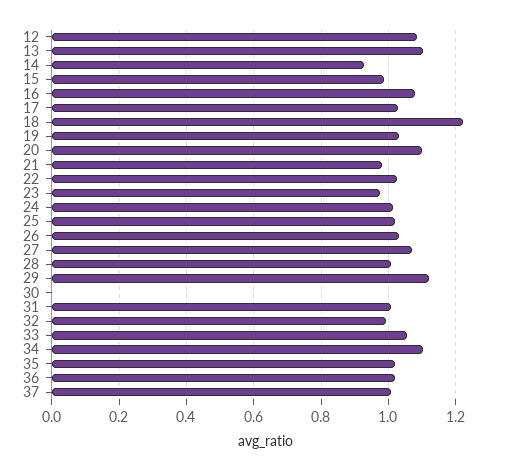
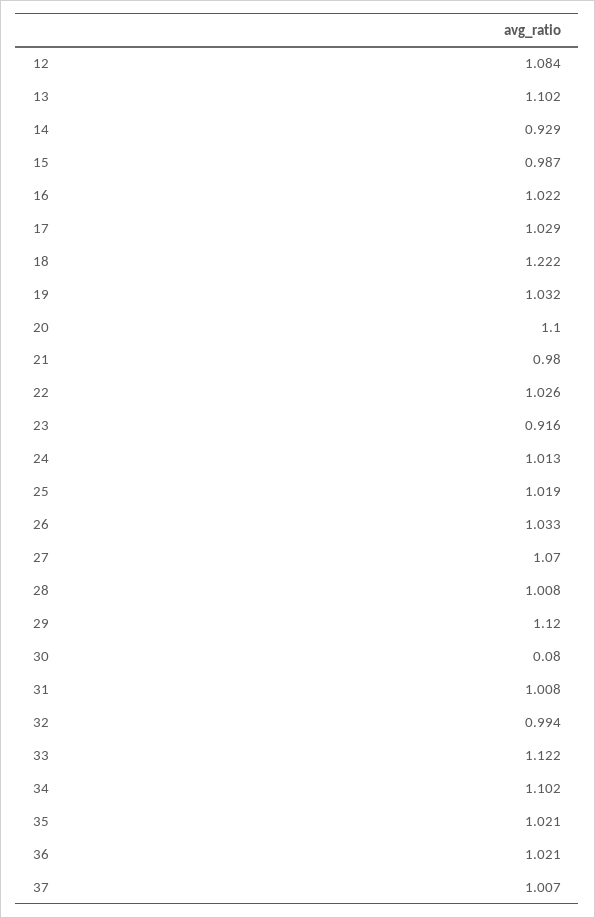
  {
    "12": 1.084,
    "13": 1.102,
    "14": 0.929,
    "15": 0.987,
-   "16": 1.08,
+   "16": 1.022,
    "17": 1.029,
    "18": 1.222,
    "19": 1.032,
    "20": 1.1,
    "21": 0.98,
    "22": 1.026,
-   "23": 0.98,
+   "23": 0.916,
    "24": 1.013,
    "25": 1.019,
    "26": 1.033,
    "27": 1.07,
    "28": 1.008,
    "29": 1.12,
-   "30": 0,
+   "30": 0.08,
    "31": 1.008,
    "32": 0.994,
-   "33": 1.06,
+   "33": 1.122,
    "34": 1.102,
    "35": 1.021,
    "36": 1.021,
    "37": 1.007
  }

